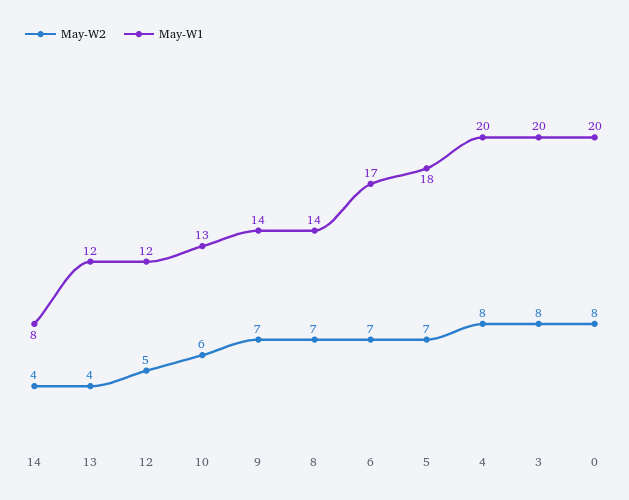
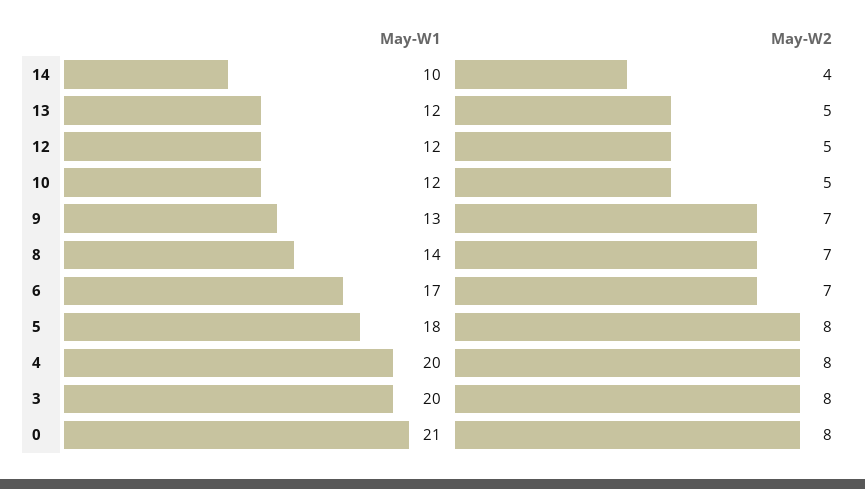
  {
    "May-W2": {
      "14": 4,
-     "13": 4,
+     "13": 5,
      "12": 5,
-     "10": 6,
+     "10": 5,
      "9": 7,
      "8": 7,
      "6": 7,
-     "5": 7,
+     "5": 8,
      "4": 8,
      "3": 8,
      "0": 8
    },
    "May-W1": {
-     "14": 8,
+     "14": 10,
      "13": 12,
      "12": 12,
-     "10": 13,
+     "10": 12,
-     "9": 14,
+     "9": 13,
      "8": 14,
      "6": 17,
      "5": 18,
      "4": 20,
      "3": 20,
-     "0": 20
+     "0": 21
    }
  }

